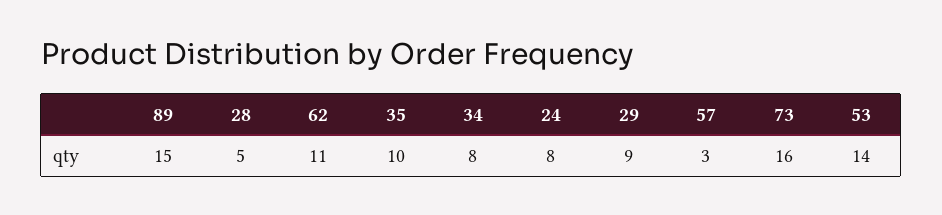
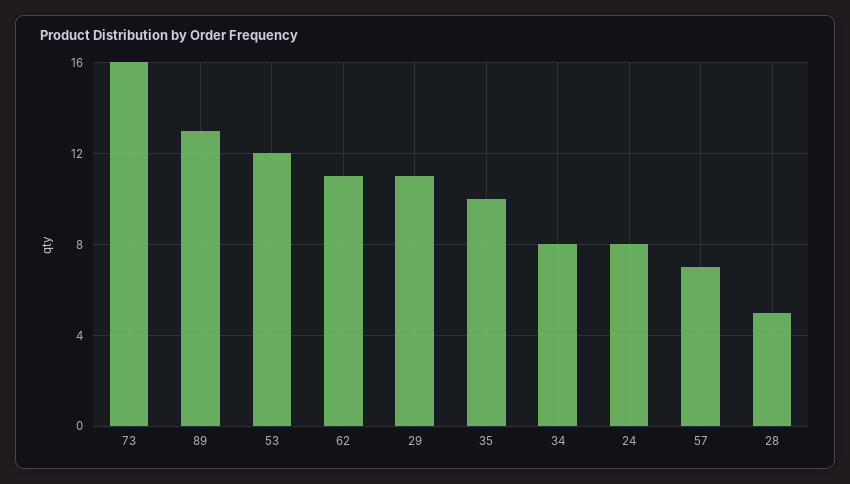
  {
-   "89": 15,
+   "89": 13,
    "28": 5,
    "62": 11,
    "35": 10,
    "34": 8,
    "24": 8,
-   "29": 9,
+   "29": 11,
-   "57": 3,
+   "57": 7,
    "73": 16,
-   "53": 14
+   "53": 12
  }

